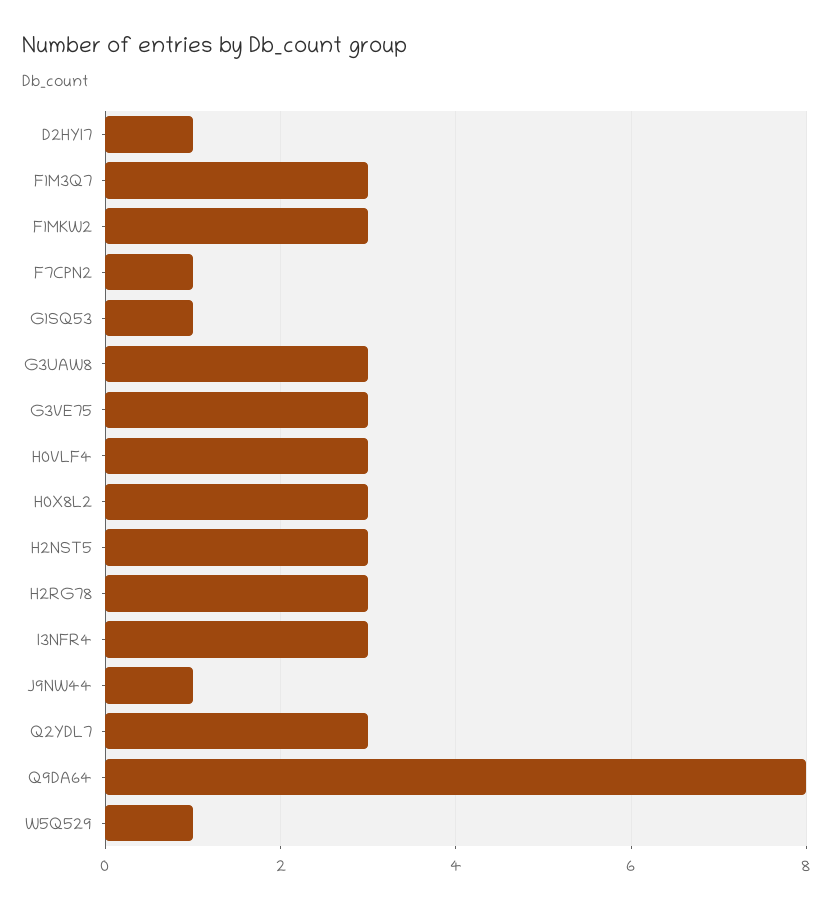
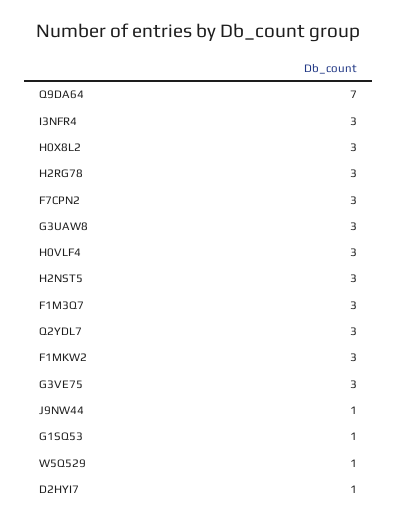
  {
    "D2HYI7": 1,
    "F1M3Q7": 3,
    "F1MKW2": 3,
-   "F7CPN2": 1,
+   "F7CPN2": 3,
    "G1SQ53": 1,
    "G3UAW8": 3,
    "G3VE75": 3,
    "H0VLF4": 3,
    "H0X8L2": 3,
    "H2NST5": 3,
    "H2RG78": 3,
    "I3NFR4": 3,
    "J9NW44": 1,
    "Q2YDL7": 3,
-   "Q9DA64": 8,
+   "Q9DA64": 7,
    "W5Q529": 1
  }

